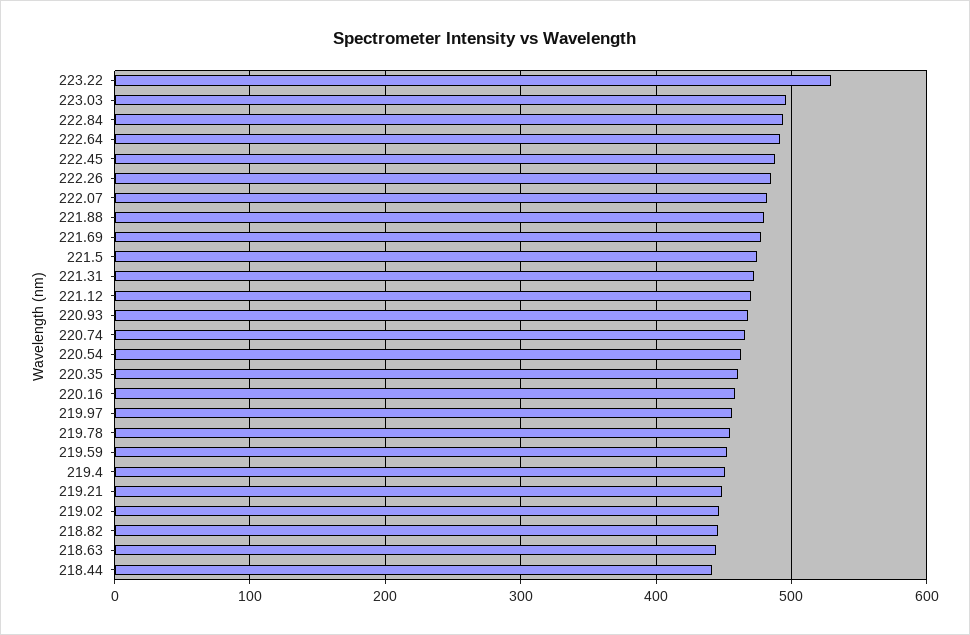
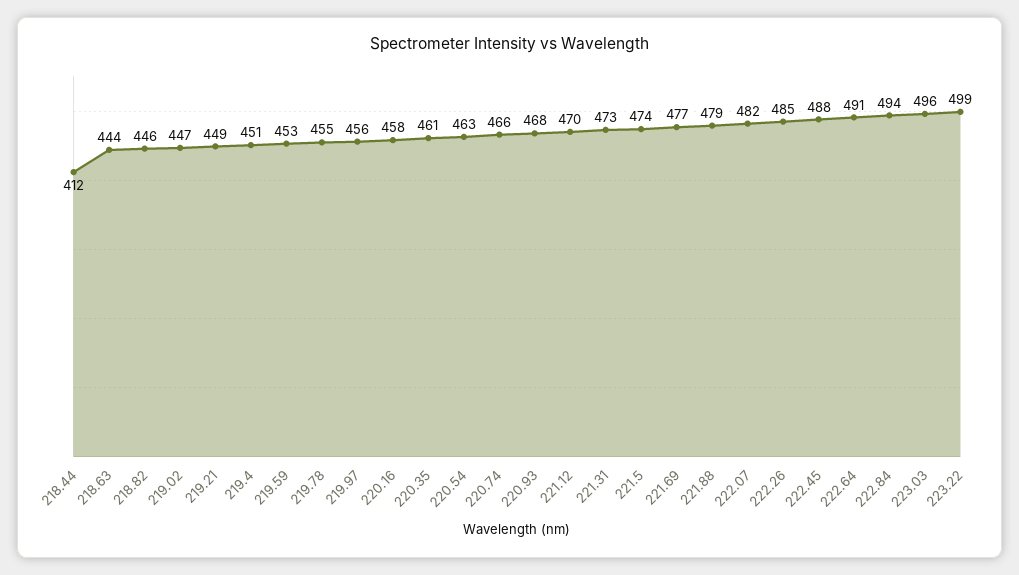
  {
-   "223.22": 530,
+   "223.22": 499,
    "223.03": 496,
    "222.84": 494,
    "222.64": 491,
    "222.45": 488,
    "222.26": 485,
    "222.07": 482,
    "221.88": 479,
    "221.69": 477,
    "221.5": 474,
    "221.31": 473,
    "221.12": 470,
    "220.93": 468,
    "220.74": 466,
    "220.54": 463,
    "220.35": 461,
    "220.16": 458,
    "219.97": 456,
    "219.78": 455,
    "219.59": 453,
    "219.4": 451,
    "219.21": 449,
    "219.02": 447,
    "218.82": 446,
    "218.63": 444,
-   "218.44": 440
+   "218.44": 412
  }

